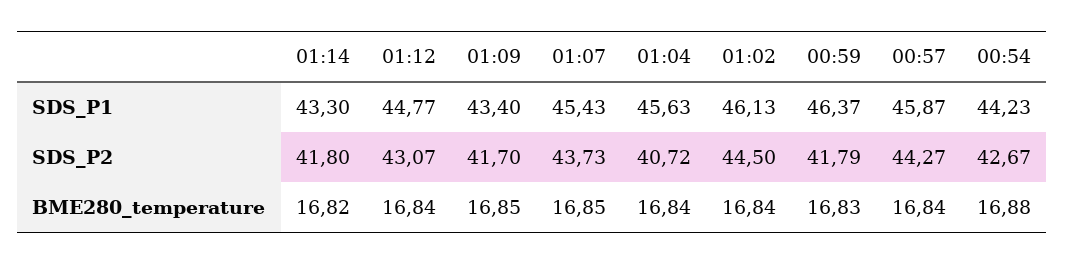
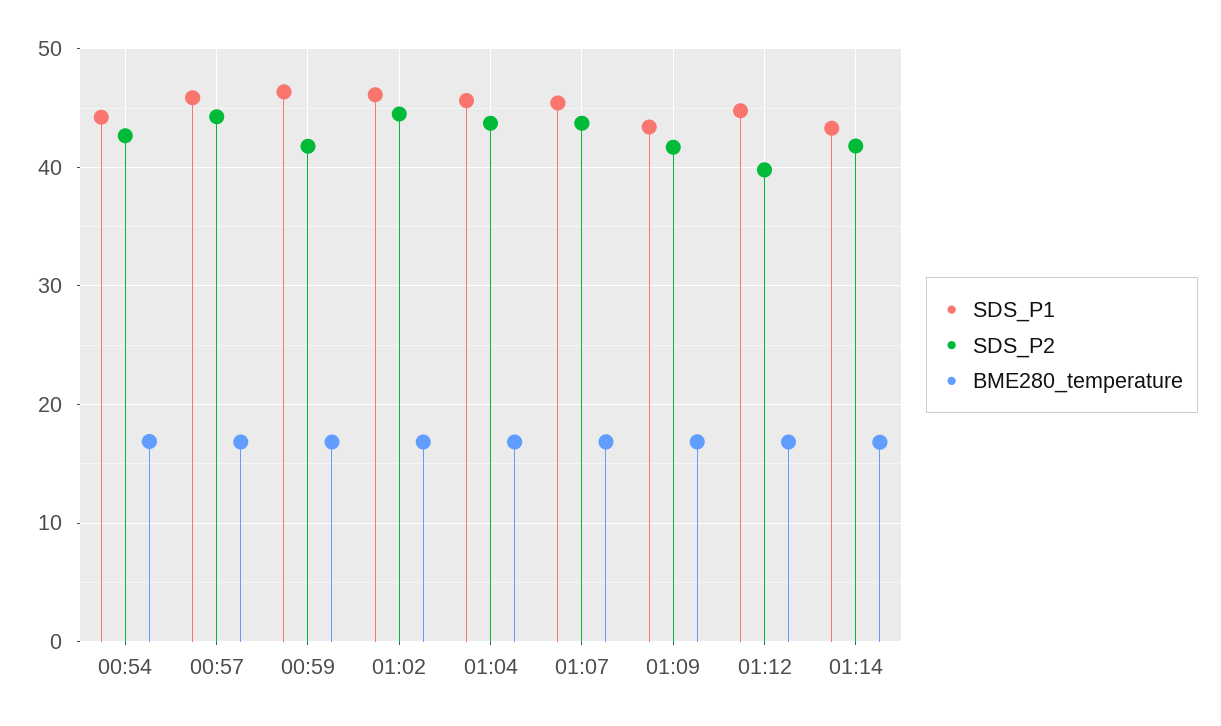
  {
    "SDS_P1": {
      "01:14": 43.3,
      "01:12": 44.77,
      "01:09": 43.4,
      "01:07": 45.43,
      "01:04": 45.63,
      "01:02": 46.13,
      "00:59": 46.37,
      "00:57": 45.87,
      "00:54": 44.23
    },
    "SDS_P2": {
      "01:14": 41.8,
-     "01:12": 43.07,
+     "01:12": 40,
      "01:09": 41.7,
      "01:07": 43.73,
-     "01:04": 40.72,
+     "01:04": 44,
      "01:02": 44.5,
      "00:59": 41.79,
      "00:57": 44.27,
      "00:54": 42.67
    },
    "BME280_temperature": {
      "01:14": 16.82,
      "01:12": 16.84,
      "01:09": 16.85,
      "01:07": 16.85,
      "01:04": 16.84,
      "01:02": 16.84,
      "00:59": 16.83,
      "00:57": 16.84,
      "00:54": 16.88
    }
  }

